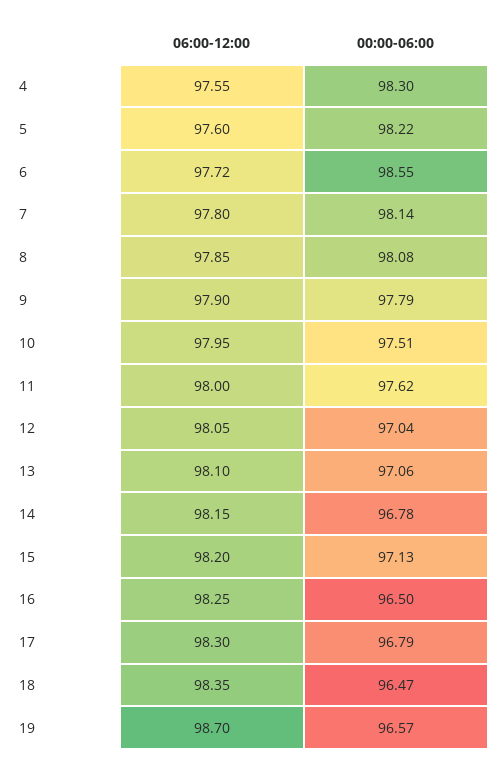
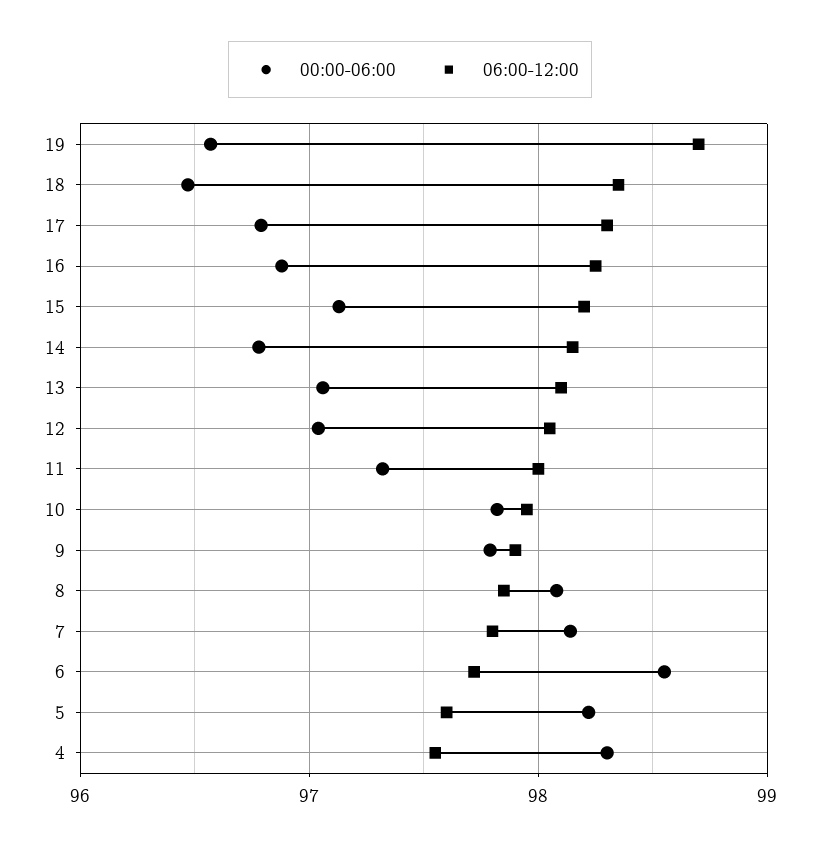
  {
    "06:00-12:00": {
      "4": 97.55,
      "5": 97.6,
      "6": 97.72,
      "7": 97.8,
      "8": 97.85,
      "9": 97.9,
      "10": 97.95,
      "11": 98,
      "12": 98.05,
      "13": 98.1,
      "14": 98.15,
      "15": 98.2,
      "16": 98.25,
      "17": 98.3,
      "18": 98.35,
      "19": 98.7
    },
    "00:00-06:00": {
      "4": 98.3,
      "5": 98.22,
      "6": 98.55,
      "7": 98.14,
      "8": 98.08,
      "9": 97.79,
-     "10": 97.51,
+     "10": 97.8,
-     "11": 97.62,
+     "11": 97.3,
      "12": 97.04,
      "13": 97.06,
      "14": 96.78,
      "15": 97.13,
-     "16": 96.5,
+     "16": 96.9,
      "17": 96.79,
      "18": 96.47,
      "19": 96.57
    }
  }

